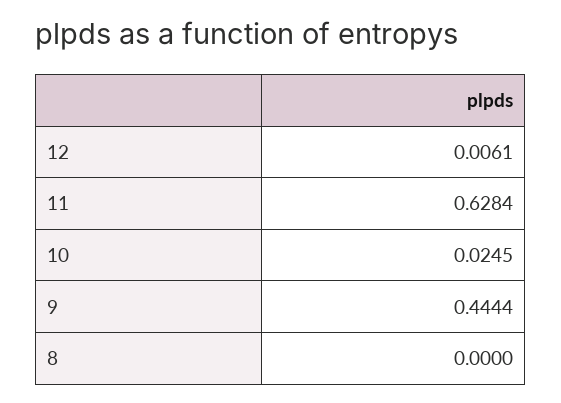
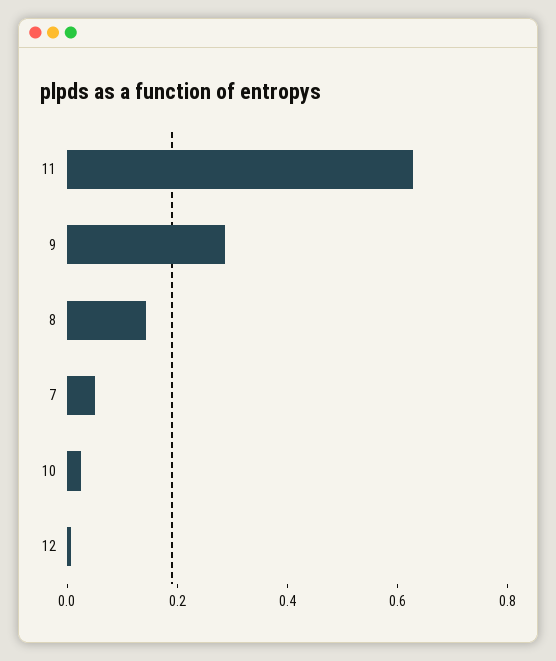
  {
    "12": 0.0061,
    "11": 0.6284,
    "10": 0.0245,
-   "9": 0.4444,
+   "9": 0.3,
-   "8": 0
+   "8": 0.15,
+   "7": 0.05
  }

